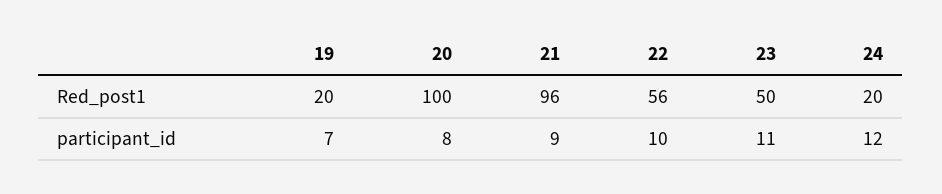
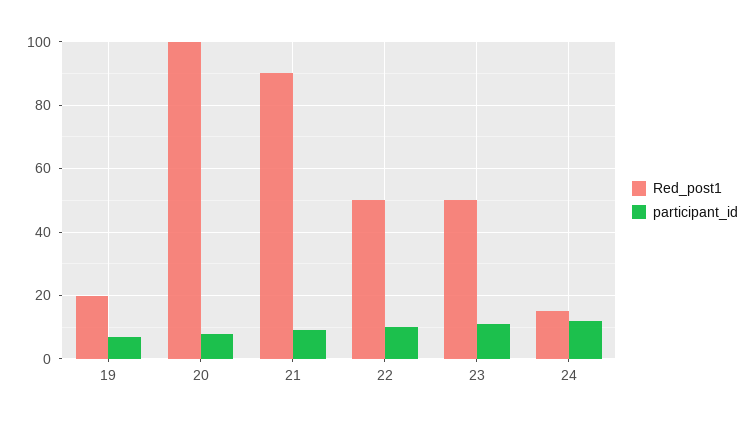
  {
    "Red_post1": {
      "19": 20,
      "20": 100,
-     "21": 96,
+     "21": 90,
-     "22": 56,
+     "22": 50,
      "23": 50,
-     "24": 20
+     "24": 15
    },
    "participant_id": {
      "19": 7,
      "20": 8,
      "21": 9,
      "22": 10,
      "23": 11,
      "24": 12
    }
  }

